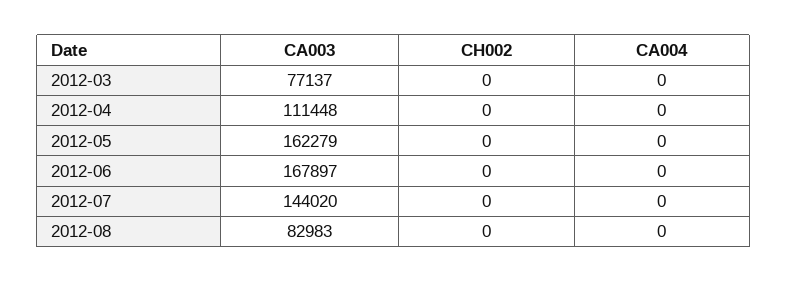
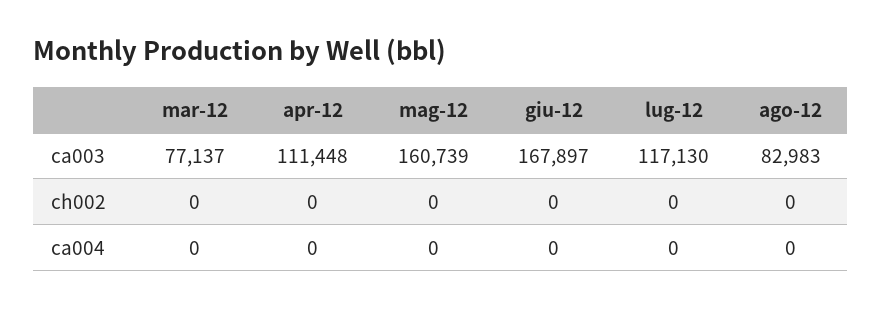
  {
    "CA003": {
      "2012-03": 77137,
      "2012-04": 111448,
-     "2012-05": 162279,
+     "2012-05": 160739,
      "2012-06": 167897,
-     "2012-07": 144020,
+     "2012-07": 117130,
      "2012-08": 82983
    },
    "CH002": {
      "2012-03": 0,
      "2012-04": 0,
      "2012-05": 0,
      "2012-06": 0,
      "2012-07": 0,
      "2012-08": 0
    },
    "CA004": {
      "2012-03": 0,
      "2012-04": 0,
      "2012-05": 0,
      "2012-06": 0,
      "2012-07": 0,
      "2012-08": 0
    }
  }

